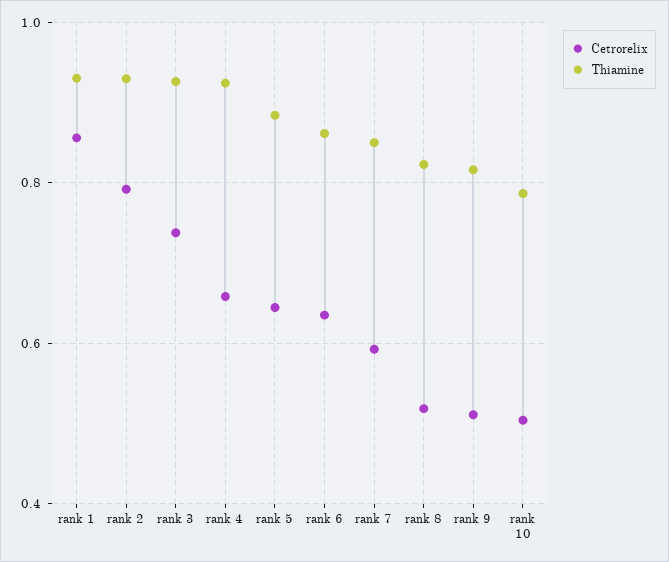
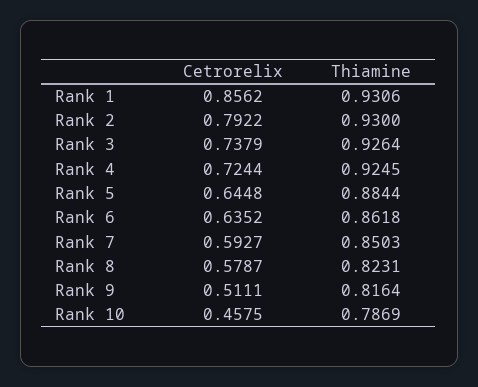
  {
    "Cetrorelix": {
      "rank 1": 0.8562,
      "rank 2": 0.7922,
      "rank 3": 0.7379,
-     "rank 4": 0.66,
+     "rank 4": 0.7244,
      "rank 5": 0.6448,
      "rank 6": 0.6352,
      "rank 7": 0.5927,
-     "rank 8": 0.52,
+     "rank 8": 0.5787,
      "rank 9": 0.5111,
-     "rank 10": 0.5
+     "rank 10": 0.4575
    },
    "Thiamine": {
      "rank 1": 0.9306,
      "rank 2": 0.93,
      "rank 3": 0.9264,
      "rank 4": 0.9245,
      "rank 5": 0.8844,
      "rank 6": 0.8618,
      "rank 7": 0.8503,
      "rank 8": 0.8231,
      "rank 9": 0.8164,
      "rank 10": 0.7869
    }
  }

